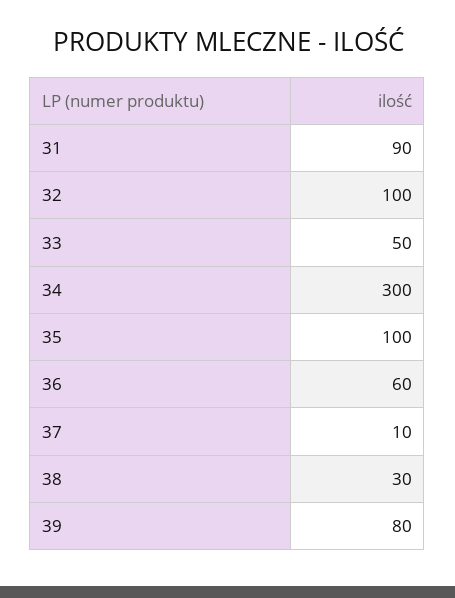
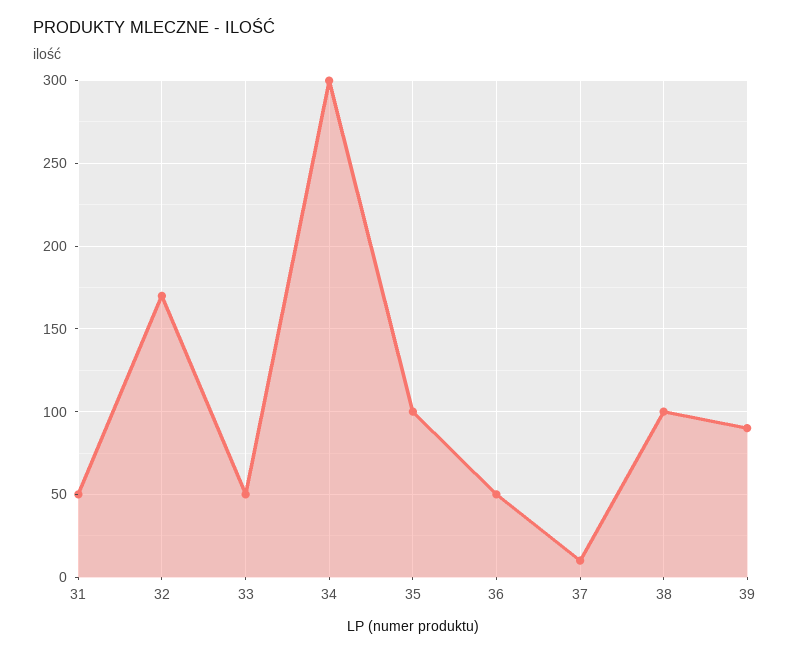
  {
-   "31": 90,
+   "31": 50,
-   "32": 100,
+   "32": 170,
    "33": 50,
    "34": 300,
    "35": 100,
-   "36": 60,
+   "36": 50,
    "37": 10,
-   "38": 30,
+   "38": 100,
-   "39": 80
+   "39": 90
  }

